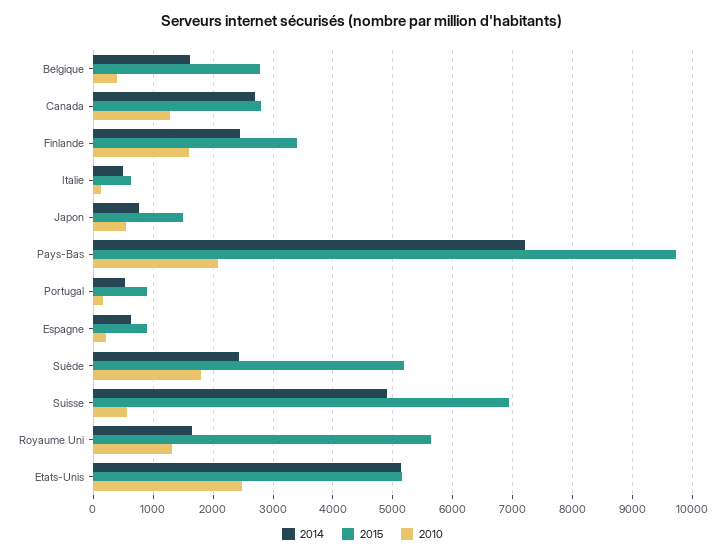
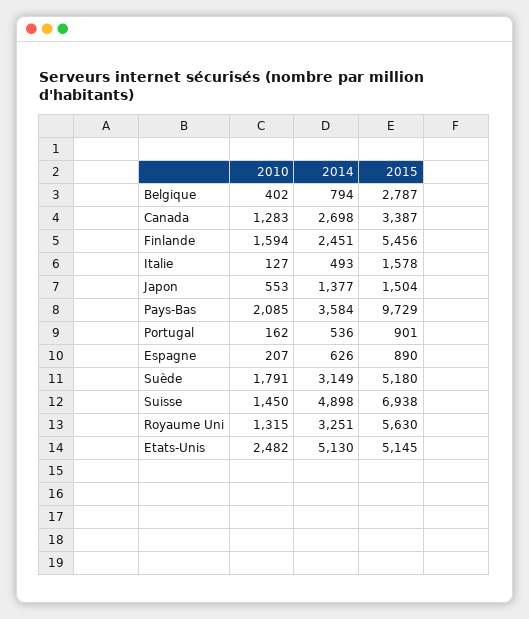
  {
    "2014": {
-     "Belgique": 1600,
+     "Belgique": 794,
      "Canada": 2698,
      "Finlande": 2451,
      "Italie": 493,
-     "Japon": 800,
+     "Japon": 1377,
-     "Pays-Bas": 7200,
+     "Pays-Bas": 3584,
      "Portugal": 536,
      "Espagne": 626,
-     "Suède": 2400,
+     "Suède": 3149,
      "Suisse": 4898,
-     "Royaume Uni": 1600,
+     "Royaume Uni": 3251,
      "Etats-Unis": 5130
    },
    "2015": {
      "Belgique": 2787,
-     "Canada": 2800,
+     "Canada": 3387,
-     "Finlande": 3400,
+     "Finlande": 5456,
-     "Italie": 600,
+     "Italie": 1578,
      "Japon": 1504,
      "Pays-Bas": 9729,
      "Portugal": 901,
      "Espagne": 890,
      "Suède": 5180,
      "Suisse": 6938,
      "Royaume Uni": 5630,
      "Etats-Unis": 5145
    },
    "2010": {
      "Belgique": 402,
      "Canada": 1283,
      "Finlande": 1594,
      "Italie": 127,
      "Japon": 553,
      "Pays-Bas": 2085,
      "Portugal": 162,
      "Espagne": 207,
      "Suède": 1791,
-     "Suisse": 600,
+     "Suisse": 1450,
      "Royaume Uni": 1315,
      "Etats-Unis": 2482
    }
  }

